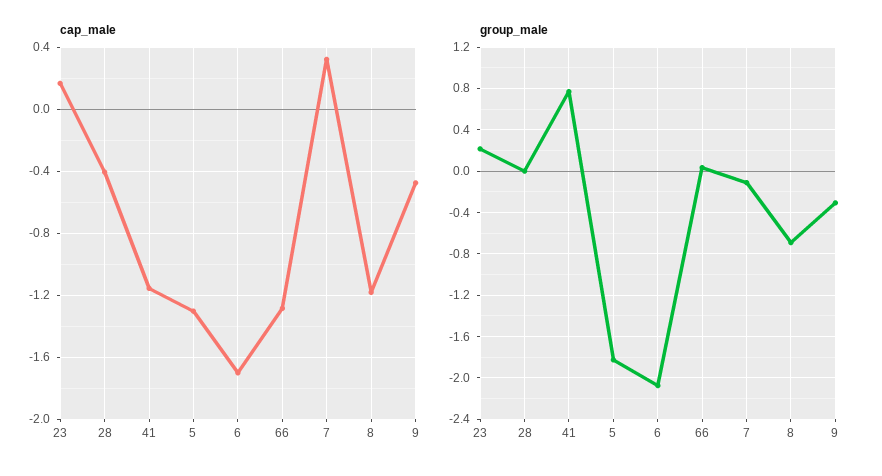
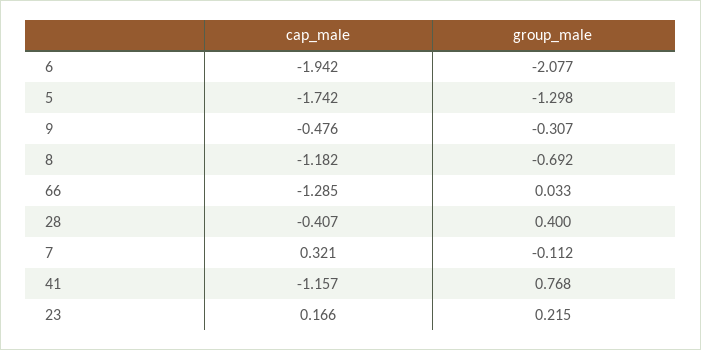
  {
    "cap_male": {
      "23": 0.166,
      "28": -0.407,
      "41": -1.157,
-     "5": -1.3,
+     "5": -1.742,
-     "6": -1.7,
+     "6": -1.942,
      "66": -1.285,
      "7": 0.321,
      "8": -1.182,
      "9": -0.476
    },
    "group_male": {
      "23": 0.215,
-     "28": 0,
+     "28": 0.4,
      "41": 0.768,
-     "5": -1.8,
+     "5": -1.298,
      "6": -2.077,
      "66": 0.033,
      "7": -0.112,
      "8": -0.692,
      "9": -0.307
    }
  }

